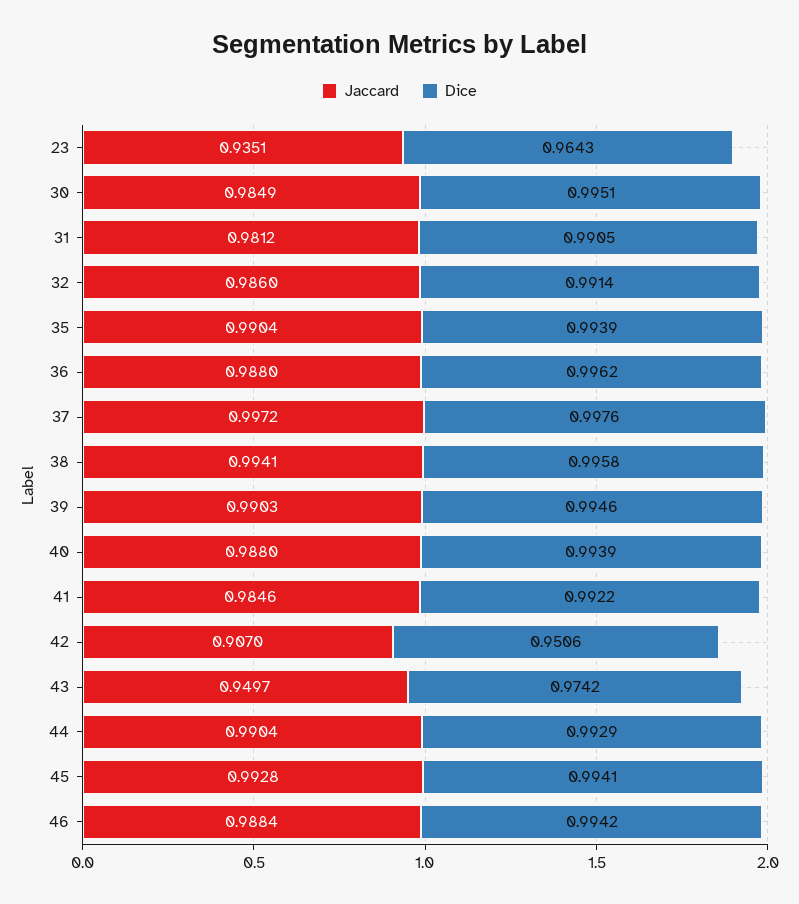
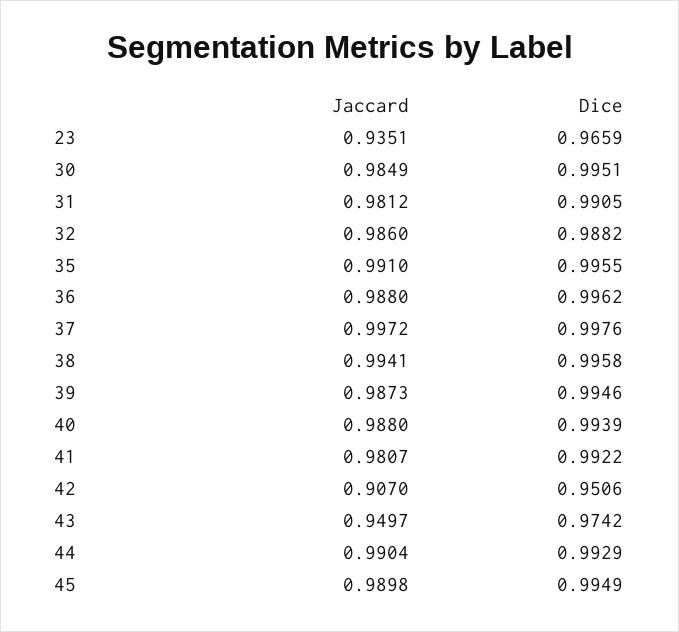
  {
    "Jaccard": {
      "23": 0.9351,
      "30": 0.9849,
      "31": 0.9812,
      "32": 0.986,
-     "35": 0.9904,
+     "35": 0.991,
      "36": 0.988,
      "37": 0.9972,
      "38": 0.9941,
-     "39": 0.9903,
+     "39": 0.9873,
      "40": 0.988,
-     "41": 0.9846,
+     "41": 0.9807,
      "42": 0.907,
      "43": 0.9497,
      "44": 0.9904,
-     "45": 0.9928,
+     "45": 0.9898
-     "46": 0.9884
    },
    "Dice": {
-     "23": 0.9643,
+     "23": 0.9659,
      "30": 0.9951,
      "31": 0.9905,
-     "32": 0.9914,
+     "32": 0.9882,
-     "35": 0.9939,
+     "35": 0.9955,
      "36": 0.9962,
      "37": 0.9976,
      "38": 0.9958,
      "39": 0.9946,
      "40": 0.9939,
      "41": 0.9922,
      "42": 0.9506,
      "43": 0.9742,
      "44": 0.9929,
-     "45": 0.9941,
+     "45": 0.9949
-     "46": 0.9942
    }
  }

